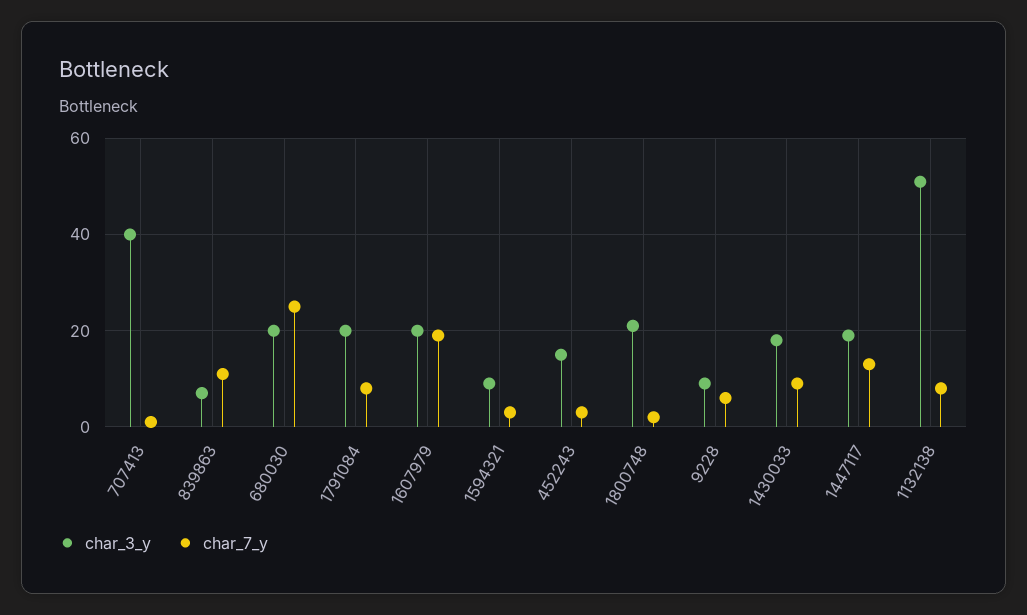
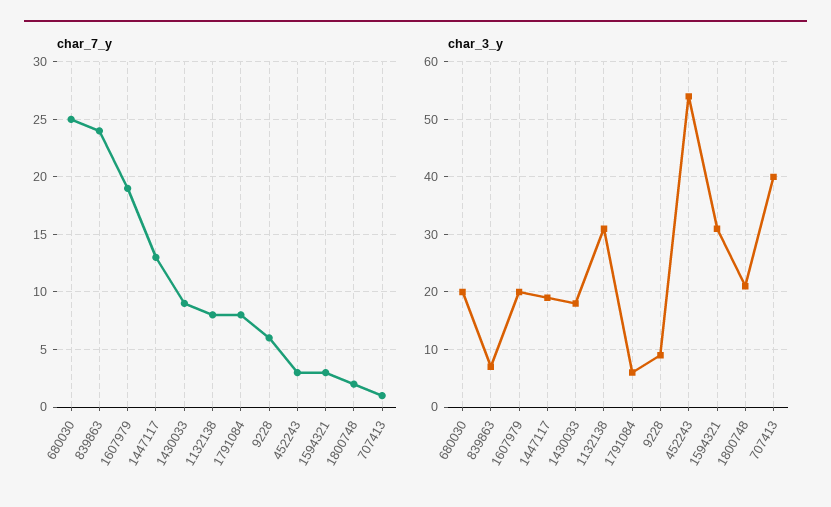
  {
    "char_3_y": {
      "707413": 40,
      "839863": 5,
      "680030": 20,
-     "1791084": 20,
+     "1791084": 5,
      "1607979": 20,
-     "1594321": 10,
+     "1594321": 30,
-     "452243": 15,
+     "452243": 55,
      "1800748": 20,
      "9228": 10,
      "1430033": 20,
      "1447117": 20,
-     "1132138": 50
+     "1132138": 30
    },
    "char_7_y": {
      "707413": 1,
-     "839863": 10,
+     "839863": 24,
      "680030": 25,
      "1791084": 8,
      "1607979": 19,
      "1594321": 3,
      "452243": 3,
      "1800748": 2,
      "9228": 6,
      "1430033": 9,
      "1447117": 13,
      "1132138": 8
    }
  }

